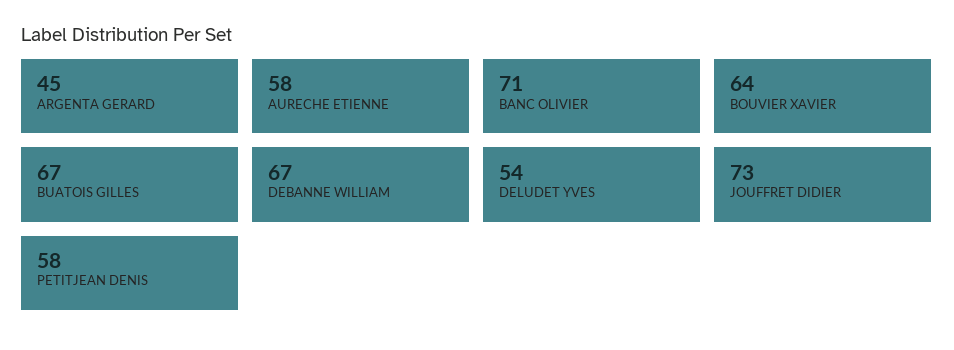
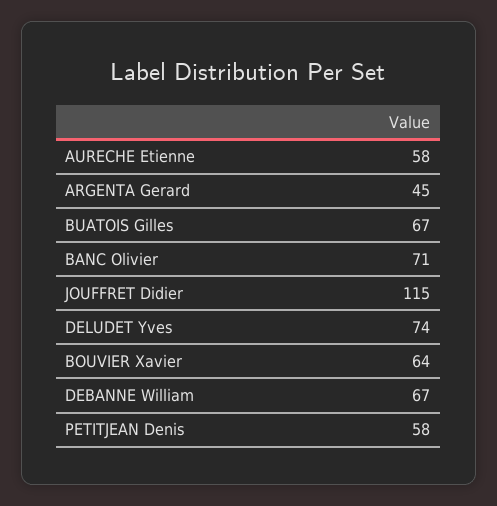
  {
    "ARGENTA GERARD": 45,
    "AURECHE ETIENNE": 58,
    "BANC OLIVIER": 71,
    "BOUVIER XAVIER": 64,
    "BUATOIS GILLES": 67,
    "DEBANNE WILLIAM": 67,
-   "DELUDET YVES": 54,
+   "DELUDET YVES": 74,
-   "JOUFFRET DIDIER": 73,
+   "JOUFFRET DIDIER": 115,
    "PETITJEAN DENIS": 58
  }

